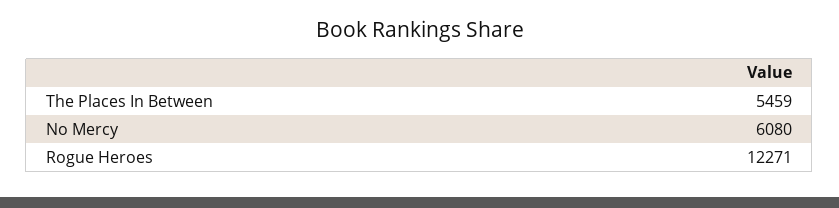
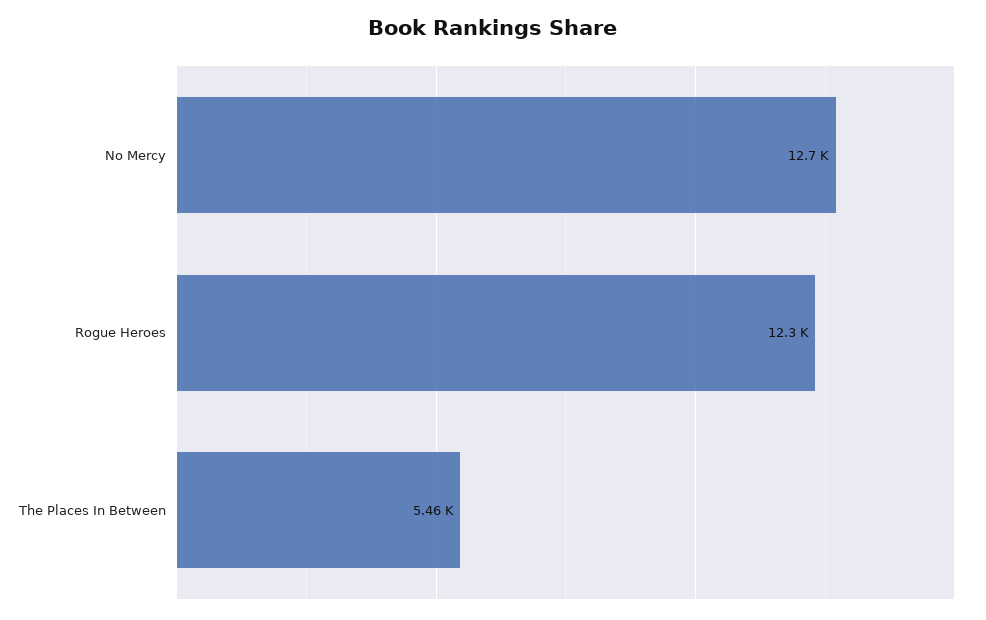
  {
    "The Places In Between": 5459,
-   "No Mercy": 6080,
+   "No Mercy": 12700,
    "Rogue Heroes": 12271
  }

